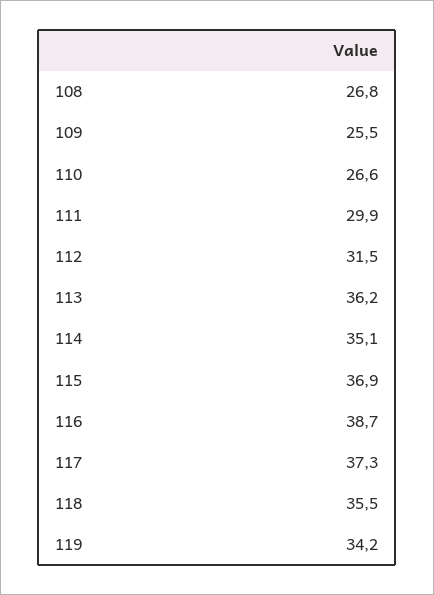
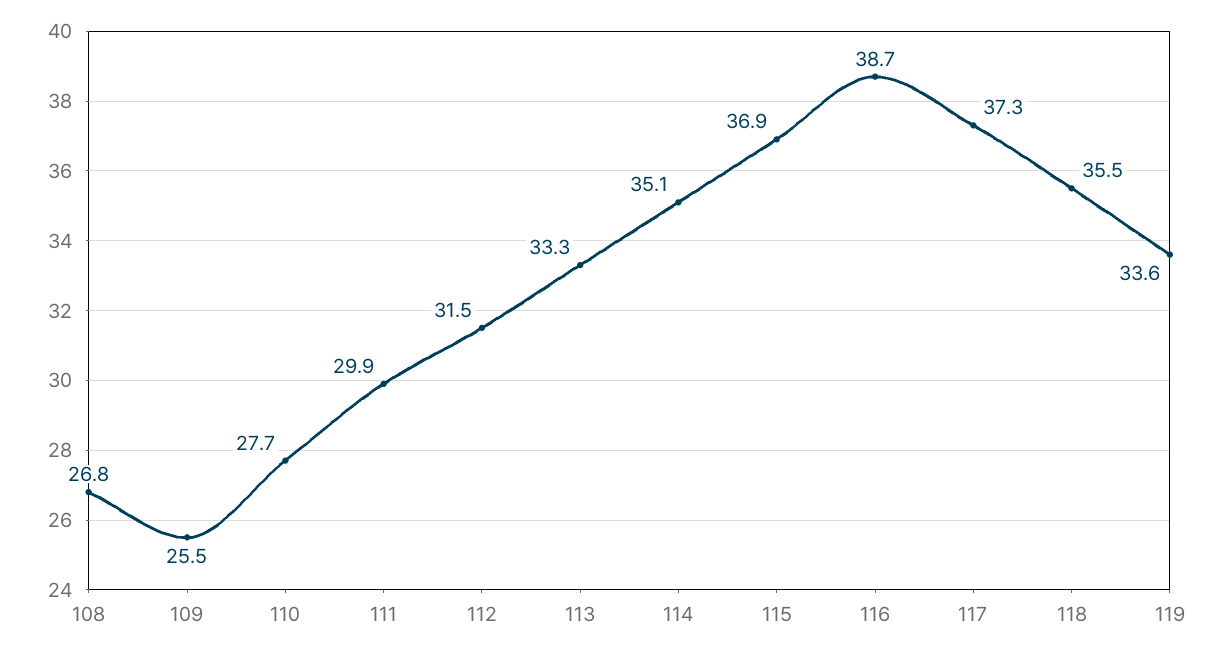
  {
    "108": 26.8,
    "109": 25.5,
-   "110": 26.6,
+   "110": 27.7,
    "111": 29.9,
    "112": 31.5,
-   "113": 36.2,
+   "113": 33.3,
    "114": 35.1,
    "115": 36.9,
    "116": 38.7,
    "117": 37.3,
    "118": 35.5,
-   "119": 34.2
+   "119": 33.6
  }

